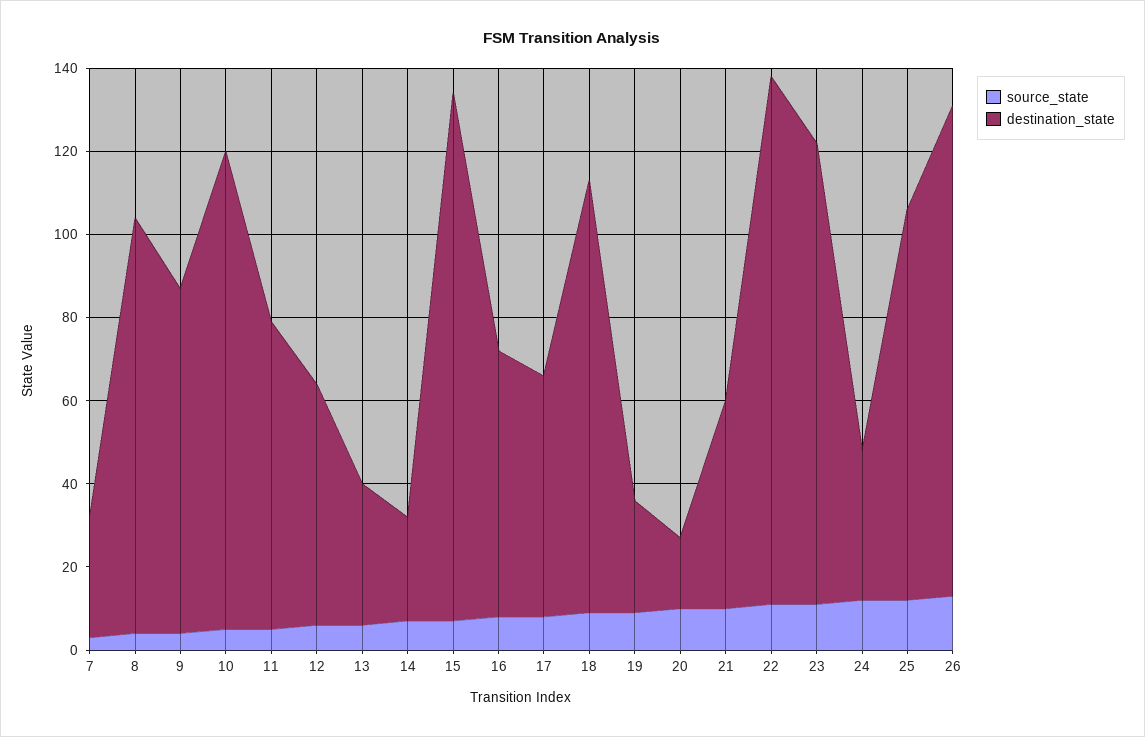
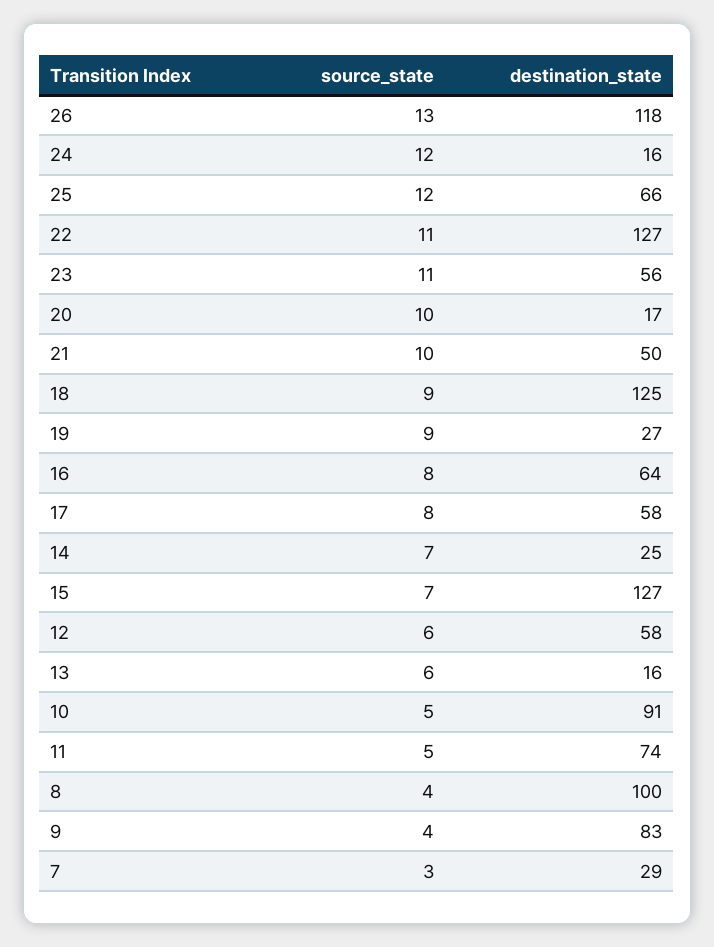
  {
    "source_state": {
      "7": 3,
      "8": 4,
      "9": 4,
      "10": 5,
      "11": 5,
      "12": 6,
      "13": 6,
      "14": 7,
      "15": 7,
      "16": 8,
      "17": 8,
      "18": 9,
      "19": 9,
      "20": 10,
      "21": 10,
      "22": 11,
      "23": 11,
      "24": 12,
      "25": 12,
      "26": 13
    },
    "destination_state": {
      "7": 29,
      "8": 100,
      "9": 83,
-     "10": 115,
+     "10": 91,
      "11": 74,
      "12": 58,
-     "13": 35,
+     "13": 16,
      "14": 25,
      "15": 127,
      "16": 64,
      "17": 58,
-     "18": 105,
+     "18": 125,
      "19": 27,
      "20": 17,
      "21": 50,
      "22": 127,
-     "23": 110,
+     "23": 56,
-     "24": 35,
+     "24": 16,
-     "25": 95,
+     "25": 66,
      "26": 118
    }
  }

